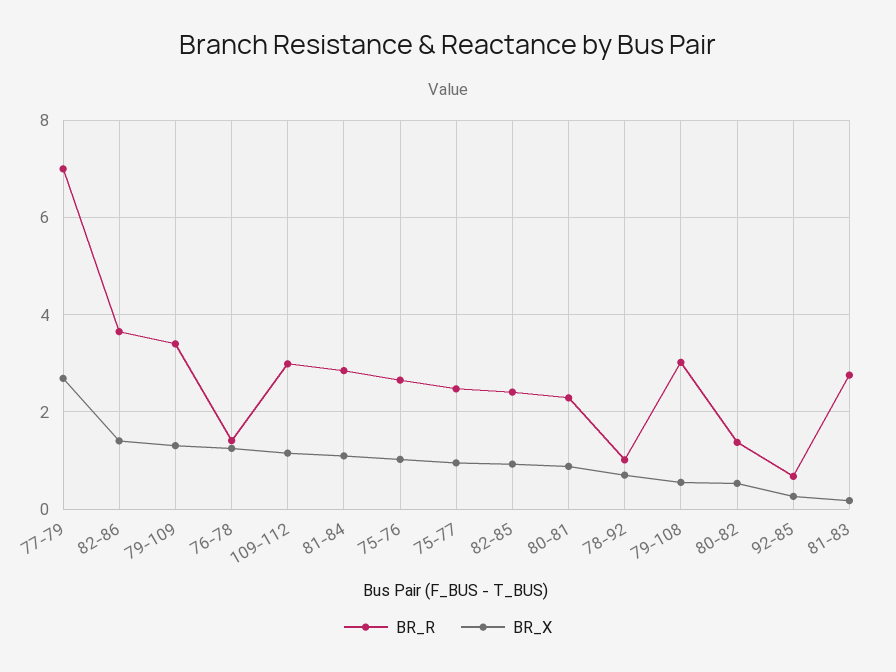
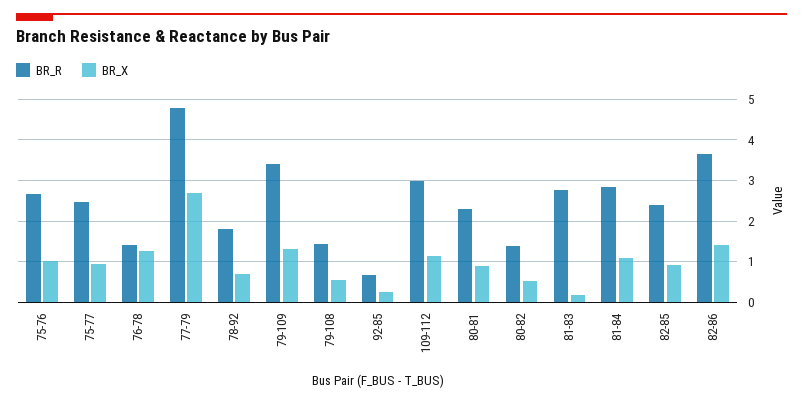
  {
    "BR_R": {
-     "77-79": 7,
+     "77-79": 4.8,
      "82-86": 3.6,
      "79-109": 3.4,
      "76-78": 1.4,
      "109-112": 3,
      "81-84": 2.8,
      "75-76": 2.6,
      "75-77": 2.4,
      "82-85": 2.4,
      "80-81": 2.2,
-     "78-92": 1,
+     "78-92": 1.8,
-     "79-108": 3,
+     "79-108": 1.4,
      "80-82": 1.4,
      "92-85": 0.6,
      "81-83": 2.8
    },
    "BR_X": {
      "77-79": 2.6,
      "82-86": 1.4,
      "79-109": 1.4,
      "76-78": 1.2,
      "109-112": 1.2,
      "81-84": 1,
      "75-76": 1,
      "75-77": 1,
      "82-85": 1,
      "80-81": 0.8,
      "78-92": 0.6,
      "79-108": 0.6,
      "80-82": 0.6,
      "92-85": 0.2,
      "81-83": 0.2
    }
  }

